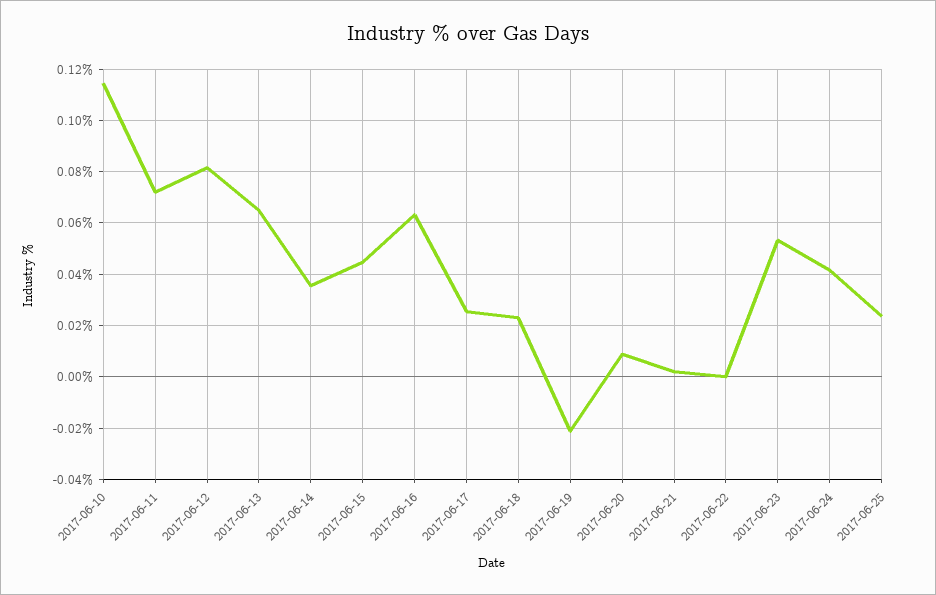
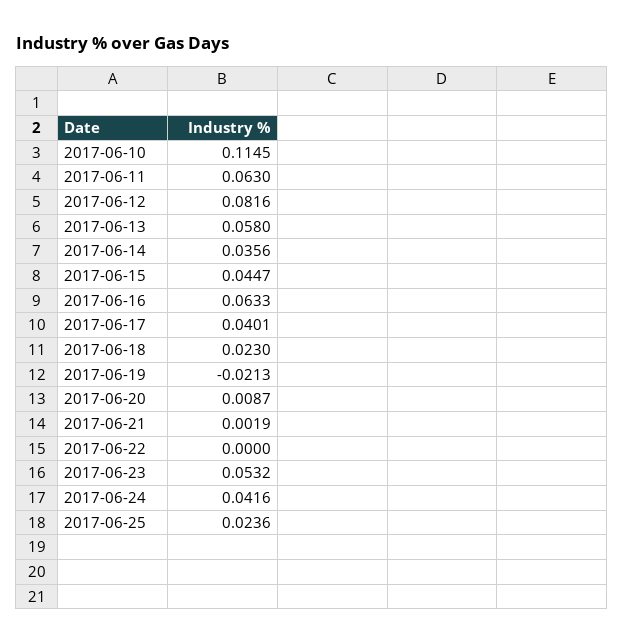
  {
    "2017-06-10": 0.1145,
-   "2017-06-11": 0.0725,
+   "2017-06-11": 0.063,
    "2017-06-12": 0.0816,
-   "2017-06-13": 0.065,
+   "2017-06-13": 0.058,
    "2017-06-14": 0.0356,
    "2017-06-15": 0.0447,
    "2017-06-16": 0.0633,
-   "2017-06-17": 0.025,
+   "2017-06-17": 0.0401,
    "2017-06-18": 0.023,
    "2017-06-19": -0.0213,
    "2017-06-20": 0.0087,
    "2017-06-21": 0.0019,
    "2017-06-22": 0,
    "2017-06-23": 0.0532,
    "2017-06-24": 0.0416,
    "2017-06-25": 0.0236
  }

